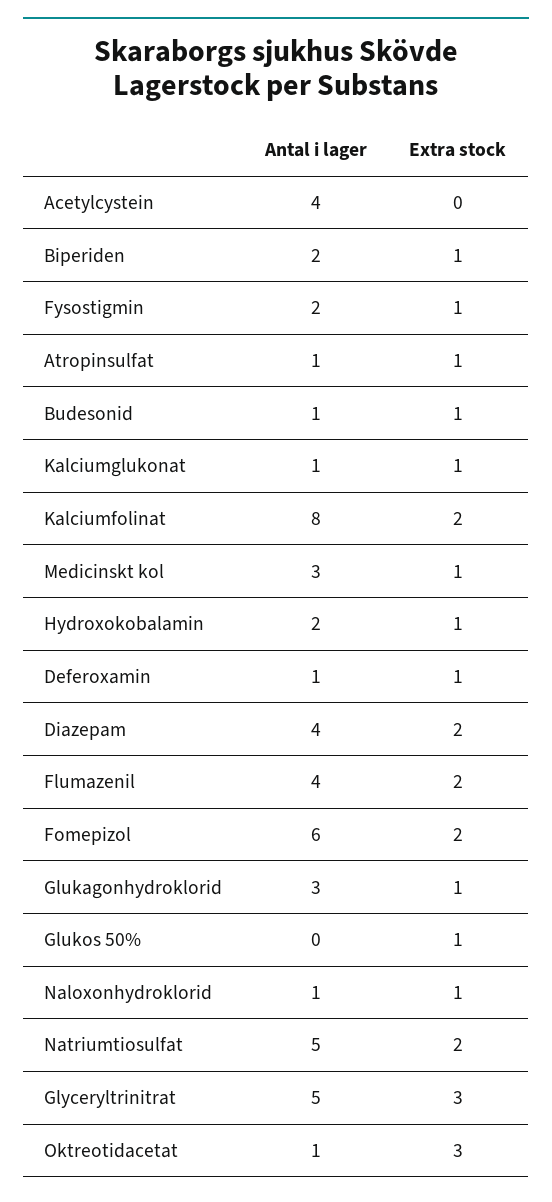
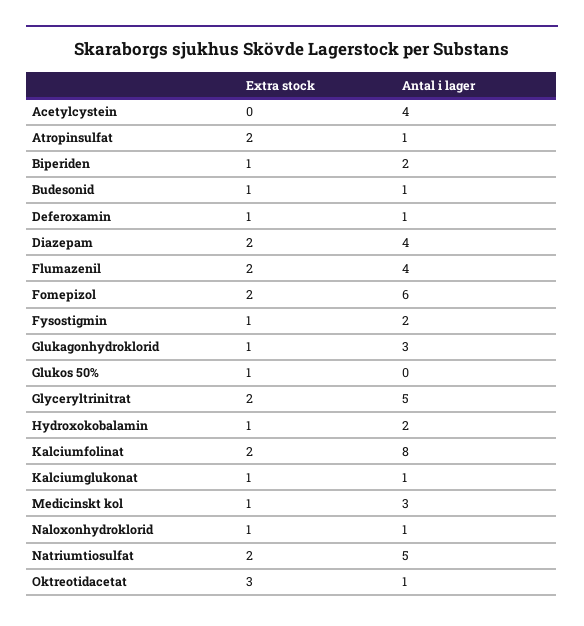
  {
    "Antal i lager": {
      "Acetylcystein": 4,
      "Biperiden": 2,
      "Fysostigmin": 2,
      "Atropinsulfat": 1,
      "Budesonid": 1,
      "Kalciumglukonat": 1,
      "Kalciumfolinat": 8,
      "Medicinskt kol": 3,
      "Hydroxokobalamin": 2,
      "Deferoxamin": 1,
      "Diazepam": 4,
      "Flumazenil": 4,
      "Fomepizol": 6,
      "Glukagonhydroklorid": 3,
      "Glukos 50%": 0,
      "Naloxonhydroklorid": 1,
      "Natriumtiosulfat": 5,
      "Glyceryltrinitrat": 5,
      "Oktreotidacetat": 1
    },
    "Extra stock": {
      "Acetylcystein": 0,
      "Biperiden": 1,
      "Fysostigmin": 1,
-     "Atropinsulfat": 1,
+     "Atropinsulfat": 2,
      "Budesonid": 1,
      "Kalciumglukonat": 1,
      "Kalciumfolinat": 2,
      "Medicinskt kol": 1,
      "Hydroxokobalamin": 1,
      "Deferoxamin": 1,
      "Diazepam": 2,
      "Flumazenil": 2,
      "Fomepizol": 2,
      "Glukagonhydroklorid": 1,
      "Glukos 50%": 1,
      "Naloxonhydroklorid": 1,
      "Natriumtiosulfat": 2,
-     "Glyceryltrinitrat": 3,
+     "Glyceryltrinitrat": 2,
      "Oktreotidacetat": 3
    }
  }

